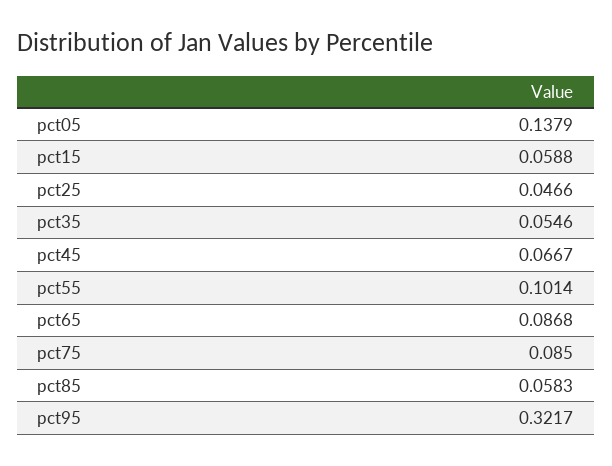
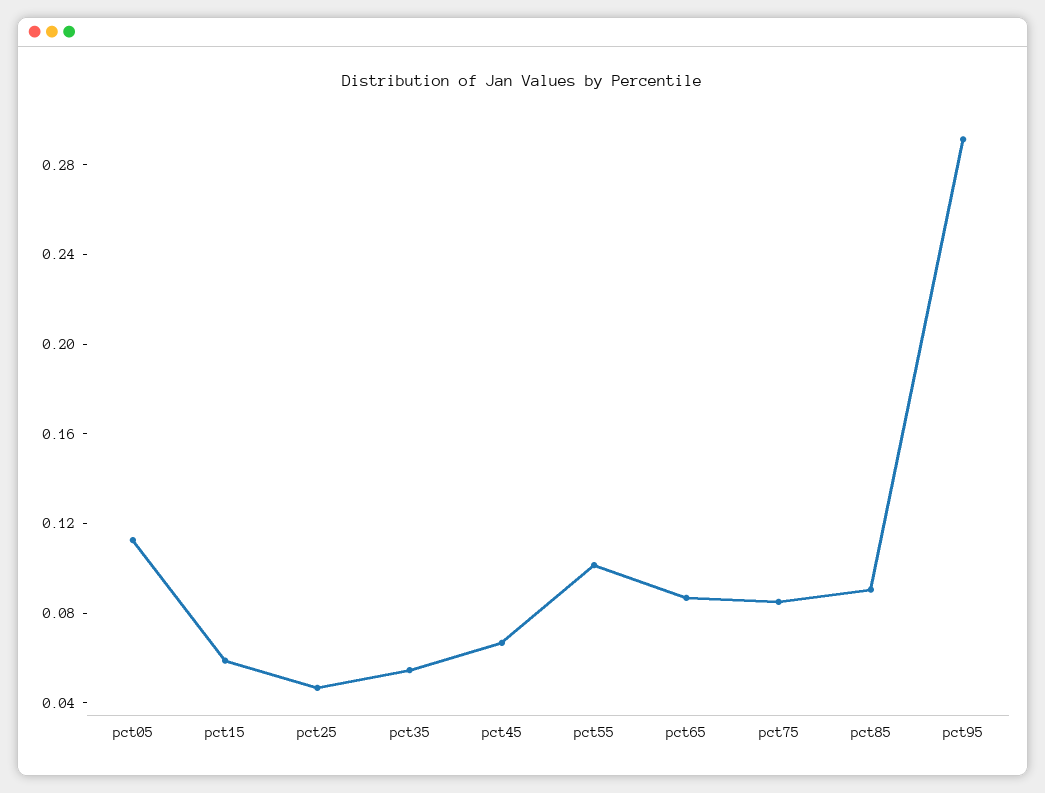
  {
-   "pct05": 0.1379,
+   "pct05": 0.11,
    "pct15": 0.0588,
    "pct25": 0.0466,
    "pct35": 0.0546,
    "pct45": 0.0667,
    "pct55": 0.1014,
    "pct65": 0.0868,
    "pct75": 0.085,
-   "pct85": 0.0583,
+   "pct85": 0.09,
-   "pct95": 0.3217
+   "pct95": 0.29
  }

